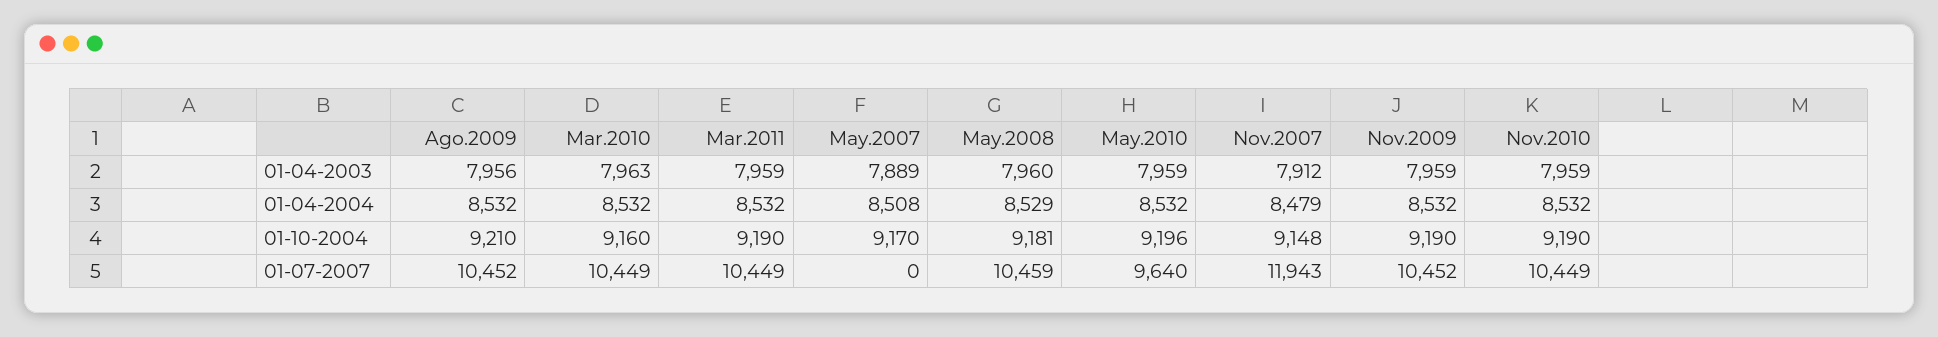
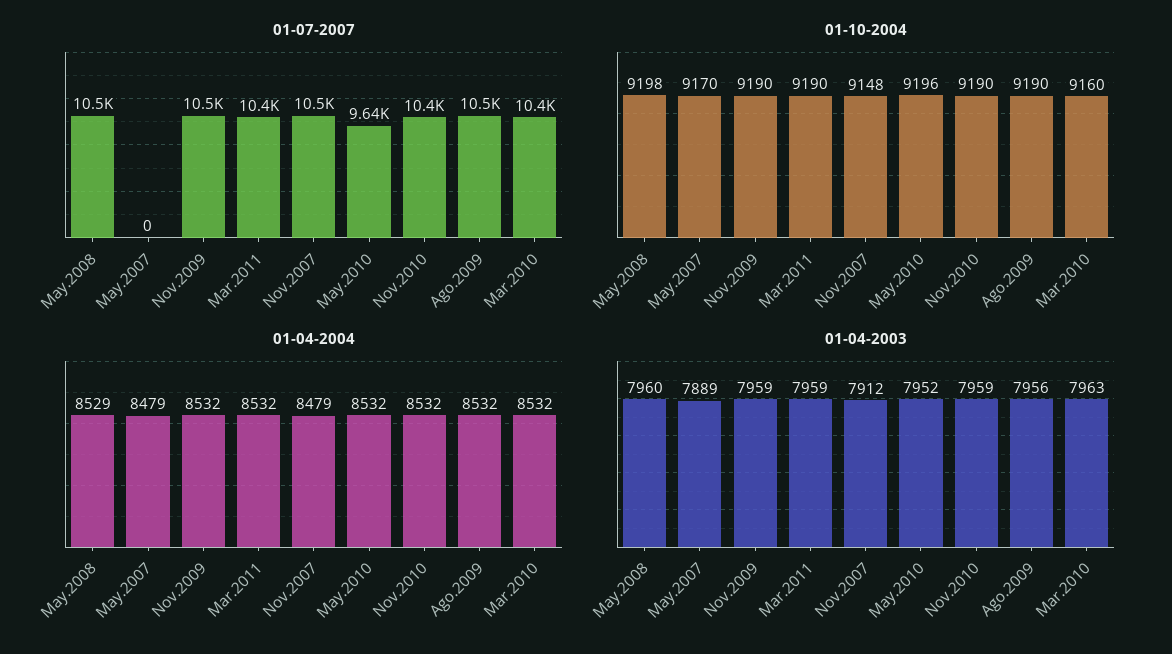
  {
    "01-04-2003": {
      "Ago.2009": 7956,
      "Mar.2010": 7963,
      "Mar.2011": 7959,
      "May.2007": 7889,
      "May.2008": 7960,
-     "May.2010": 7959,
+     "May.2010": 7952,
      "Nov.2007": 7912,
      "Nov.2009": 7959,
      "Nov.2010": 7959
    },
    "01-04-2004": {
      "Ago.2009": 8532,
      "Mar.2010": 8532,
      "Mar.2011": 8532,
-     "May.2007": 8508,
+     "May.2007": 8479,
      "May.2008": 8529,
      "May.2010": 8532,
      "Nov.2007": 8479,
      "Nov.2009": 8532,
      "Nov.2010": 8532
    },
    "01-10-2004": {
-     "Ago.2009": 9210,
+     "Ago.2009": 9190,
      "Mar.2010": 9160,
      "Mar.2011": 9190,
      "May.2007": 9170,
-     "May.2008": 9181,
+     "May.2008": 9198,
      "May.2010": 9196,
      "Nov.2007": 9148,
      "Nov.2009": 9190,
      "Nov.2010": 9190
    },
    "01-07-2007": {
      "Ago.2009": 10452,
      "Mar.2010": 10449,
      "Mar.2011": 10449,
      "May.2007": 0,
      "May.2008": 10459,
      "May.2010": 9640,
-     "Nov.2007": 11943,
+     "Nov.2007": 10500,
      "Nov.2009": 10452,
      "Nov.2010": 10449
    }
  }

